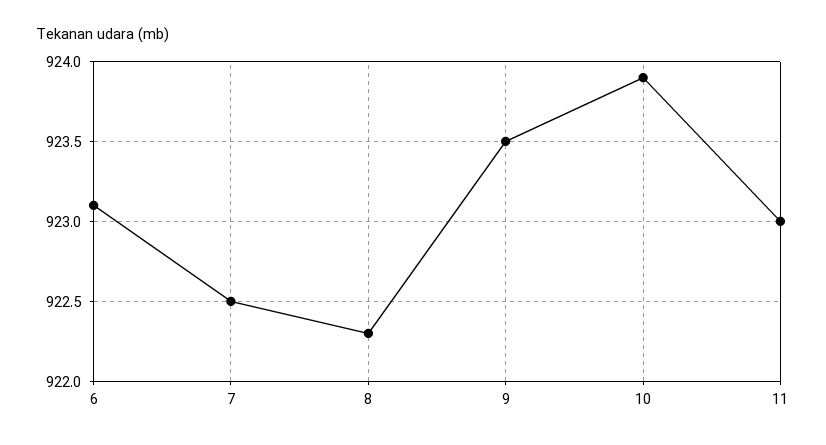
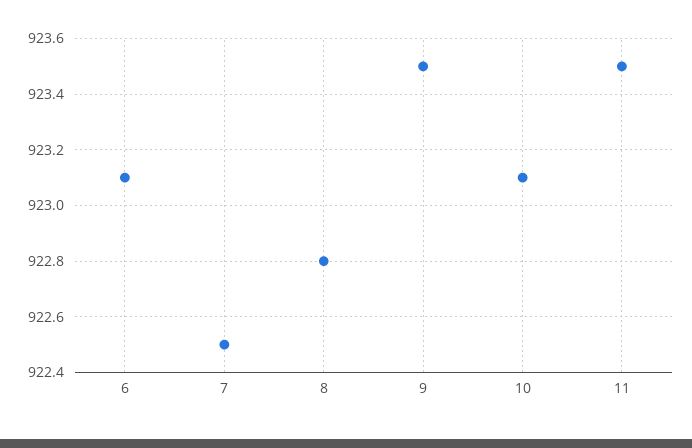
  {
    "6": 923.1,
    "7": 922.5,
-   "8": 922.3,
+   "8": 922.8,
    "9": 923.5,
-   "10": 923.9,
+   "10": 923.1,
-   "11": 923
+   "11": 923.5
  }

